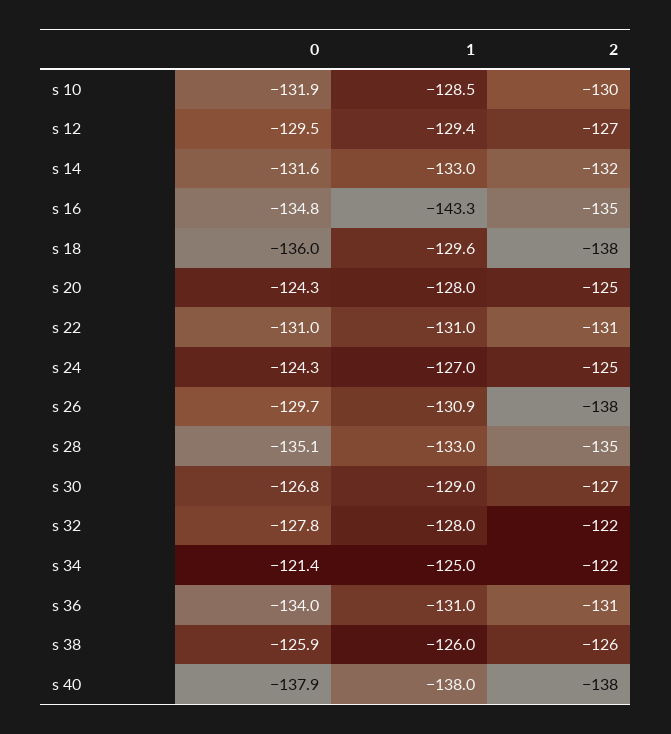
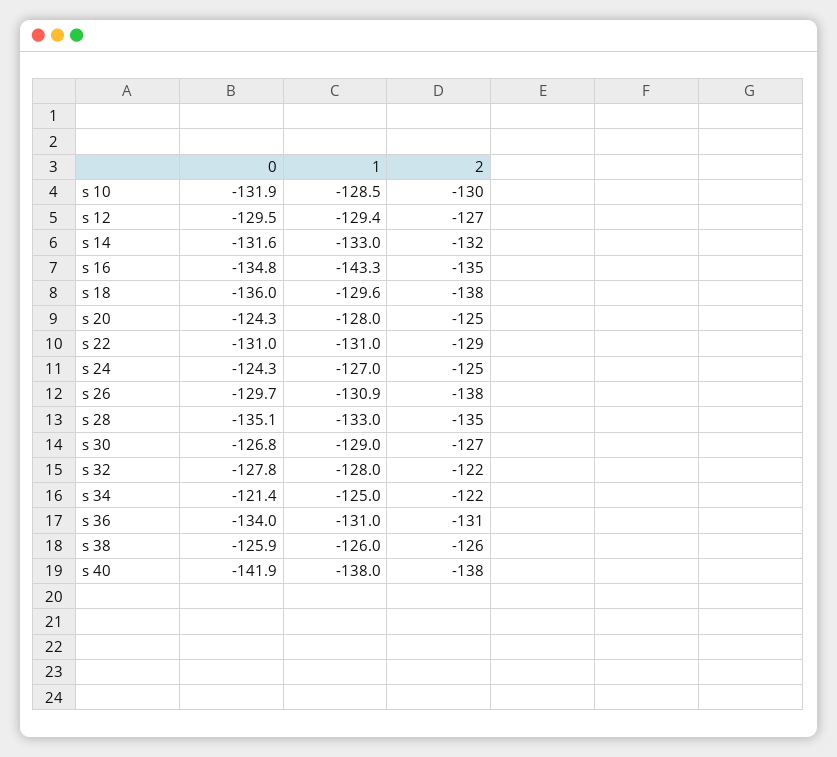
  {
    "0": {
      "s 10": -131.9,
      "s 12": -129.5,
      "s 14": -131.6,
      "s 16": -134.8,
      "s 18": -136,
      "s 20": -124.3,
      "s 22": -131,
      "s 24": -124.3,
      "s 26": -129.7,
      "s 28": -135.1,
      "s 30": -126.8,
      "s 32": -127.8,
      "s 34": -121.4,
      "s 36": -134,
      "s 38": -125.9,
-     "s 40": -137.9
+     "s 40": -141.9
    },
    "1": {
      "s 10": -128.5,
      "s 12": -129.4,
      "s 14": -133,
      "s 16": -143.3,
      "s 18": -129.6,
      "s 20": -128,
      "s 22": -131,
      "s 24": -127,
      "s 26": -130.9,
      "s 28": -133,
      "s 30": -129,
      "s 32": -128,
      "s 34": -125,
      "s 36": -131,
      "s 38": -126,
      "s 40": -138
    },
    "2": {
      "s 10": -130,
      "s 12": -127,
      "s 14": -132,
      "s 16": -135,
      "s 18": -138,
      "s 20": -125,
-     "s 22": -131,
+     "s 22": -129,
      "s 24": -125,
      "s 26": -138,
      "s 28": -135,
      "s 30": -127,
      "s 32": -122,
      "s 34": -122,
      "s 36": -131,
      "s 38": -126,
      "s 40": -138
    }
  }

